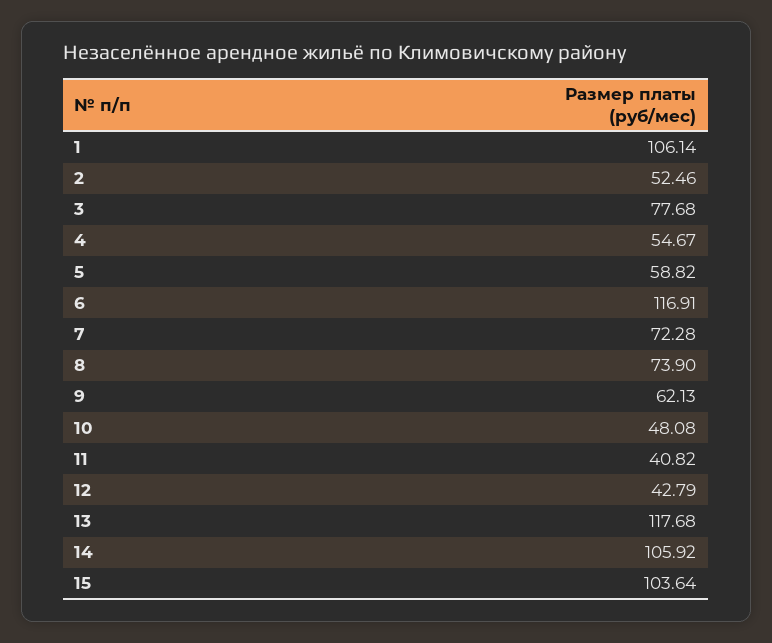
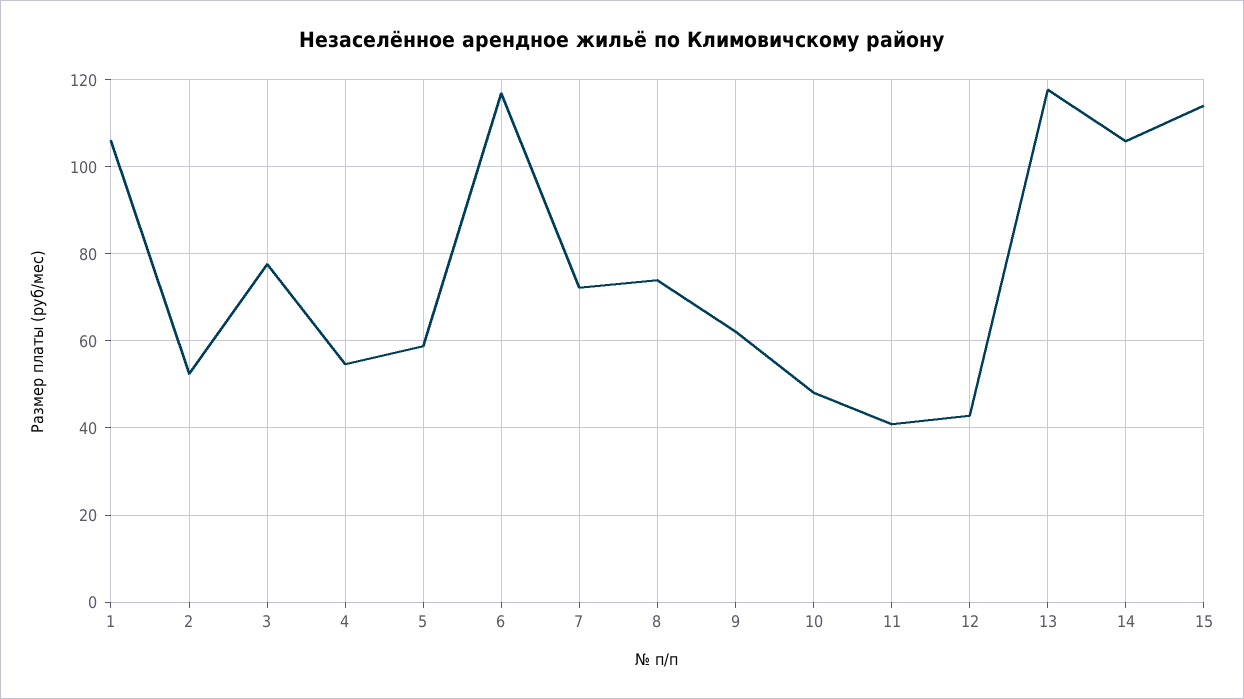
  {
    "1": 106.14,
    "2": 52.46,
    "3": 77.68,
    "4": 54.67,
    "5": 58.82,
    "6": 116.91,
    "7": 72.28,
    "8": 73.9,
    "9": 62.13,
    "10": 48.08,
    "11": 40.82,
    "12": 42.79,
    "13": 117.68,
    "14": 105.92,
-   "15": 103.64
+   "15": 114
  }

